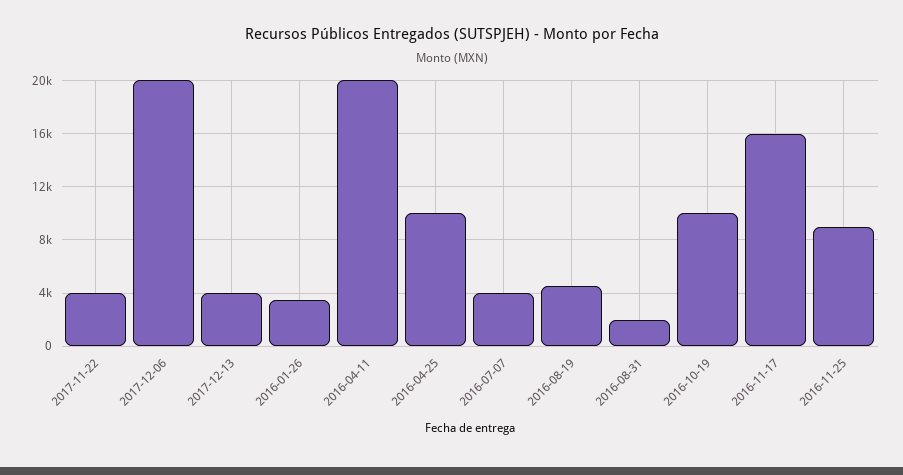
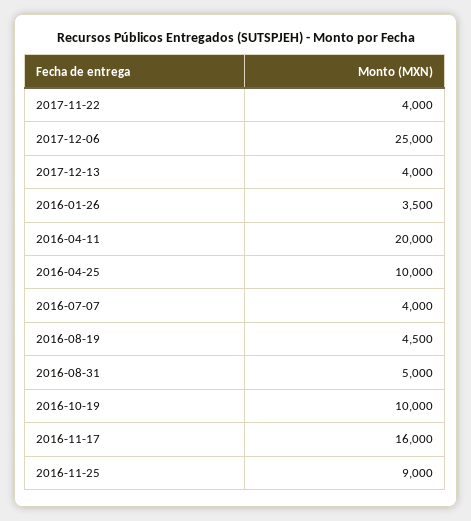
  {
    "2017-11-22": 4000,
-   "2017-12-06": 20000,
+   "2017-12-06": 25000,
    "2017-12-13": 4000,
    "2016-01-26": 3500,
    "2016-04-11": 20000,
    "2016-04-25": 10000,
    "2016-07-07": 4000,
    "2016-08-19": 4500,
-   "2016-08-31": 2000,
+   "2016-08-31": 5000,
    "2016-10-19": 10000,
    "2016-11-17": 16000,
    "2016-11-25": 9000
  }

